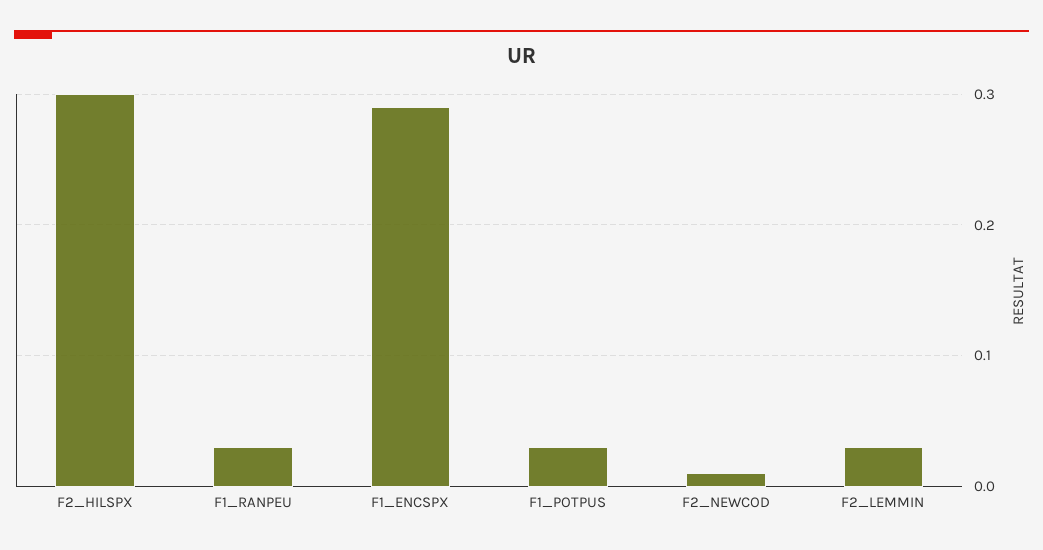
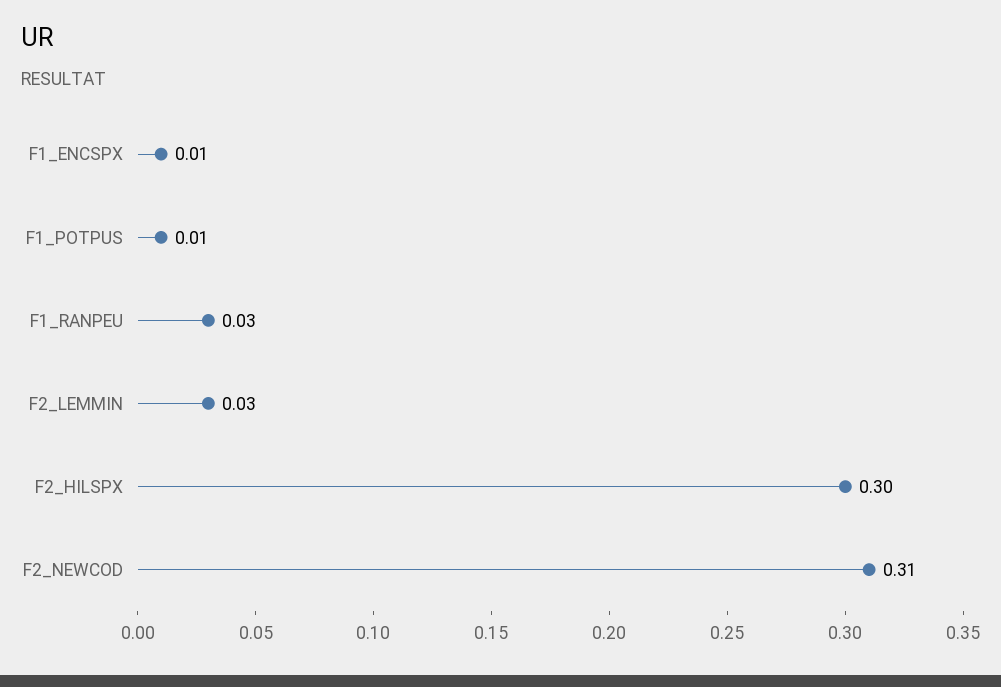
  {
    "F2_HILSPX": 0.3,
    "F1_RANPEU": 0.03,
-   "F1_ENCSPX": 0.29,
+   "F1_ENCSPX": 0.01,
-   "F1_POTPUS": 0.03,
+   "F1_POTPUS": 0.01,
-   "F2_NEWCOD": 0.01,
+   "F2_NEWCOD": 0.31,
    "F2_LEMMIN": 0.03
  }

